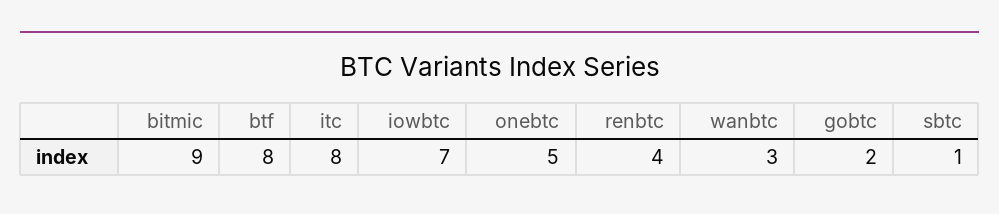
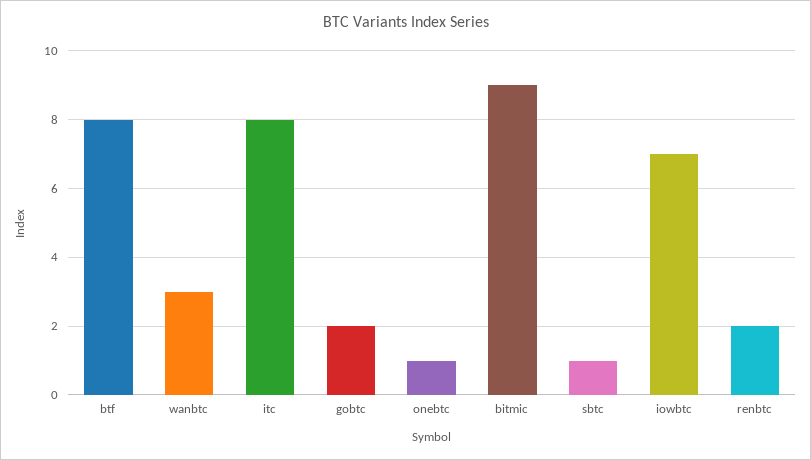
  {
    "bitmic": 9,
    "btf": 8,
    "itc": 8,
    "iowbtc": 7,
-   "onebtc": 5,
+   "onebtc": 1,
-   "renbtc": 4,
+   "renbtc": 2,
    "wanbtc": 3,
    "gobtc": 2,
    "sbtc": 1
  }

